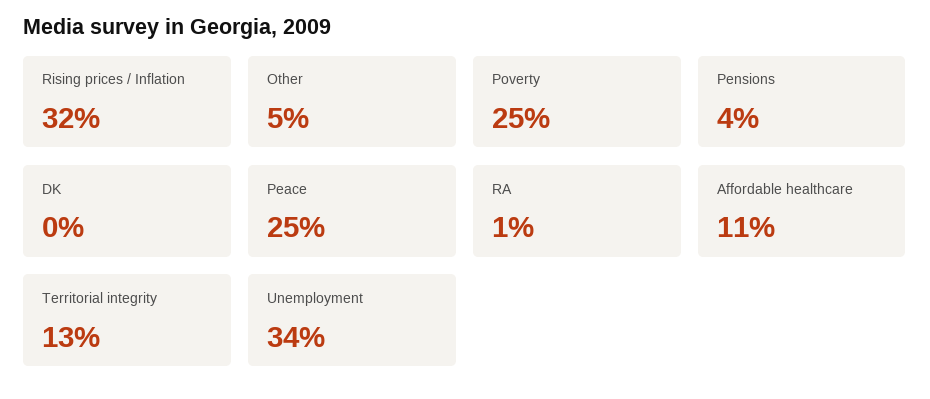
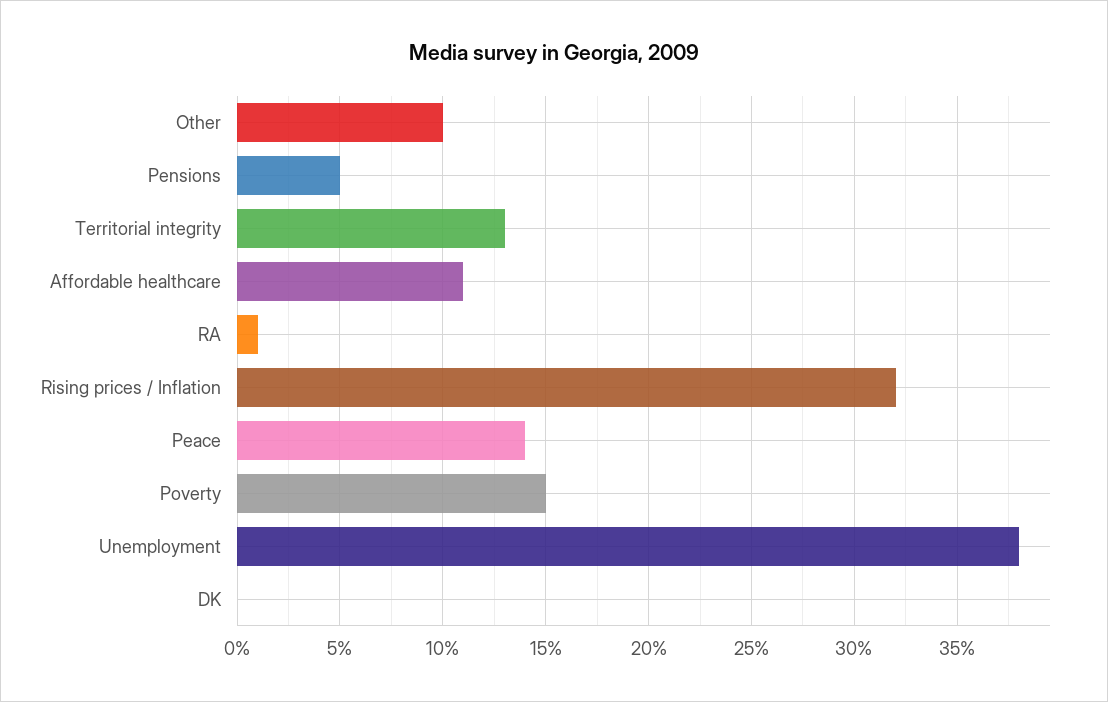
  {
    "Rising prices / Inflation": 32,
-   "Other": 5,
+   "Other": 10,
-   "Poverty": 25,
+   "Poverty": 15,
-   "Pensions": 4,
+   "Pensions": 5,
    "DK": 0,
-   "Peace": 25,
+   "Peace": 14,
    "RA": 1,
    "Affordable healthcare": 11,
    "Territorial integrity": 13,
-   "Unemployment": 34
+   "Unemployment": 38
  }

